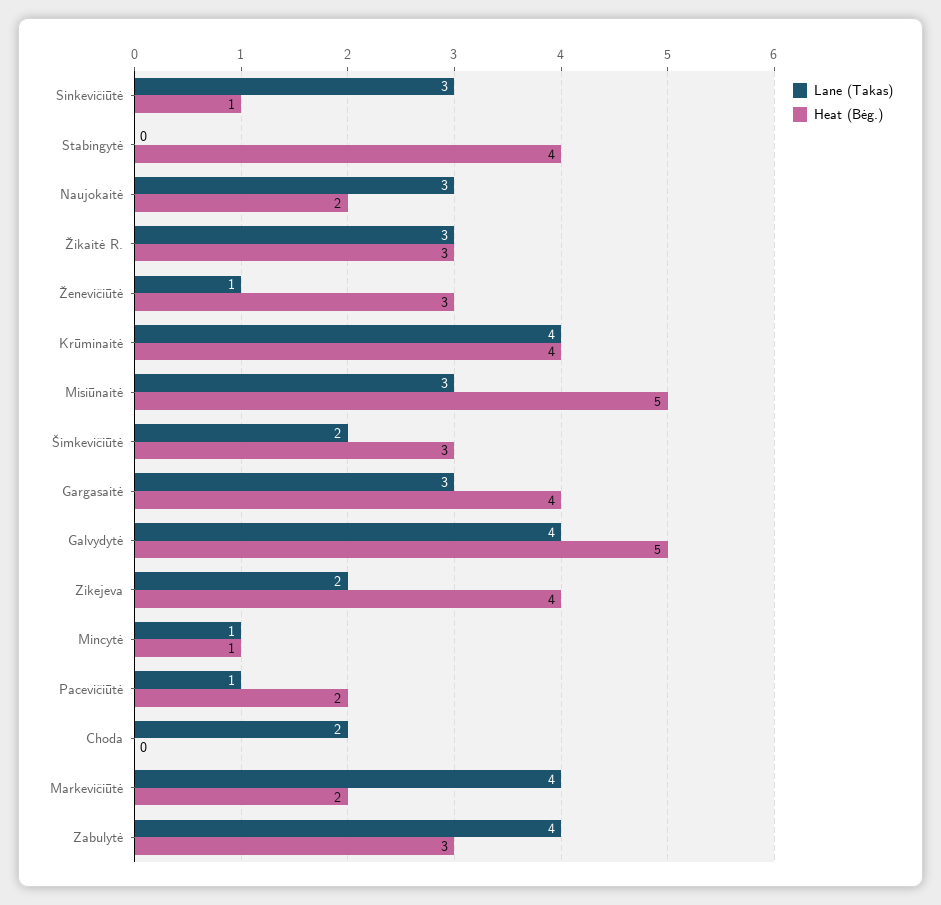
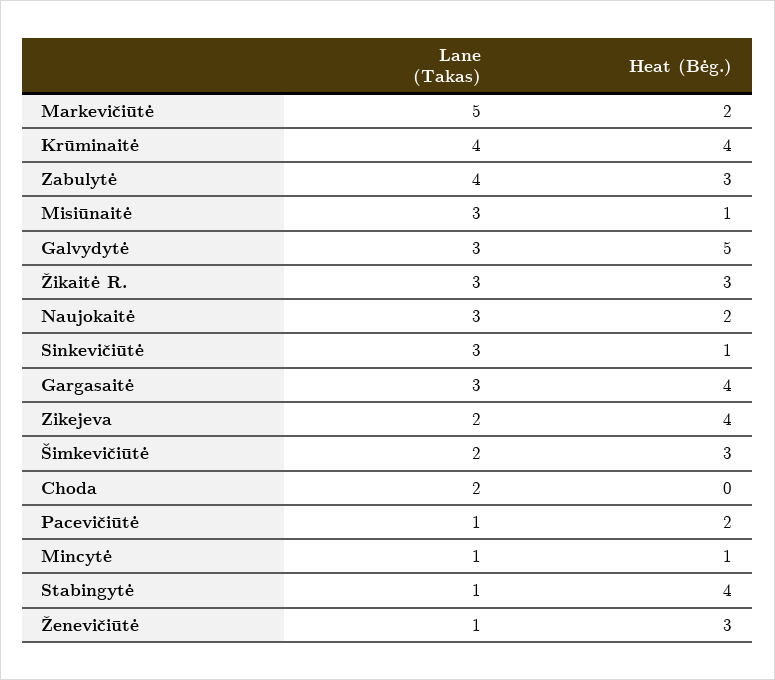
  {
    "Lane (Takas)": {
      "Sinkevičiūtė": 3,
-     "Stabingytė": 0,
+     "Stabingytė": 1,
      "Naujokaitė": 3,
      "Žikaitė R.": 3,
      "Ženevičiūtė": 1,
      "Krūminaitė": 4,
      "Misiūnaitė": 3,
      "Šimkevičiūtė": 2,
      "Gargasaitė": 3,
-     "Galvydytė": 4,
+     "Galvydytė": 3,
      "Zikejeva": 2,
      "Mincytė": 1,
      "Pacevičiūtė": 1,
      "Choda": 2,
-     "Markevičiūtė": 4,
+     "Markevičiūtė": 5,
      "Zabulytė": 4
    },
    "Heat (Bėg.)": {
      "Sinkevičiūtė": 1,
      "Stabingytė": 4,
      "Naujokaitė": 2,
      "Žikaitė R.": 3,
      "Ženevičiūtė": 3,
      "Krūminaitė": 4,
-     "Misiūnaitė": 5,
+     "Misiūnaitė": 1,
      "Šimkevičiūtė": 3,
      "Gargasaitė": 4,
      "Galvydytė": 5,
      "Zikejeva": 4,
      "Mincytė": 1,
      "Pacevičiūtė": 2,
      "Choda": 0,
      "Markevičiūtė": 2,
      "Zabulytė": 3
    }
  }

